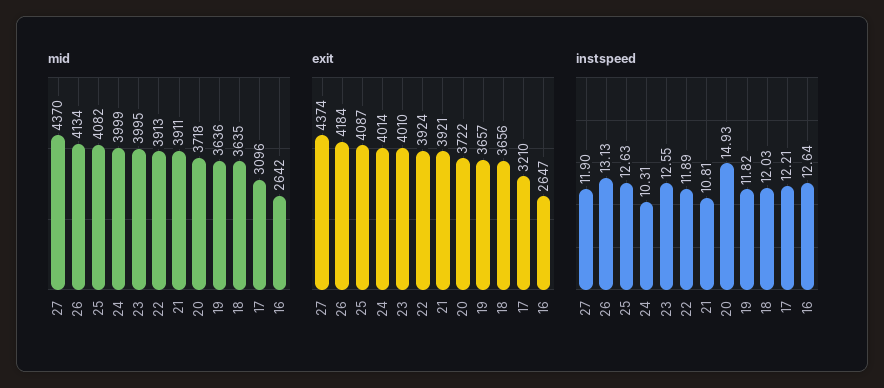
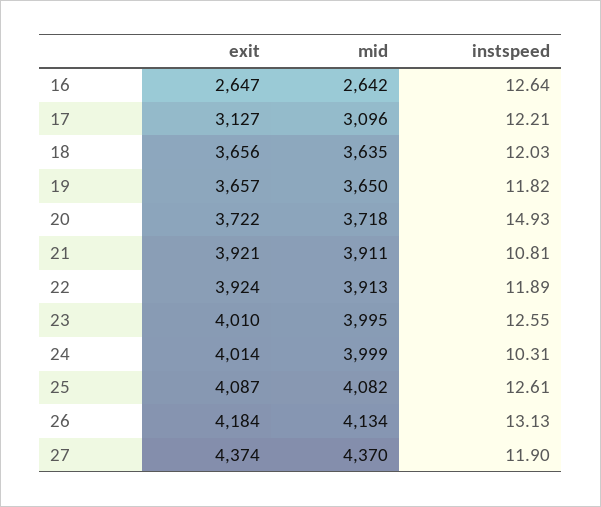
  {
    "mid": {
      "27": 4370,
      "26": 4134,
      "25": 4082,
      "24": 3999,
      "23": 3995,
      "22": 3913,
      "21": 3911,
      "20": 3718,
-     "19": 3636,
+     "19": 3650,
      "18": 3635,
      "17": 3096,
      "16": 2642
    },
    "exit": {
      "27": 4374,
      "26": 4184,
      "25": 4087,
      "24": 4014,
      "23": 4010,
      "22": 3924,
      "21": 3921,
      "20": 3722,
      "19": 3657,
      "18": 3656,
-     "17": 3210,
+     "17": 3127,
      "16": 2647
    },
    "instspeed": {
      "27": 11.9,
      "26": 13.13,
-     "25": 12.63,
+     "25": 12.61,
      "24": 10.31,
      "23": 12.55,
      "22": 11.89,
      "21": 10.81,
      "20": 14.93,
      "19": 11.82,
      "18": 12.03,
      "17": 12.21,
      "16": 12.64
    }
  }

